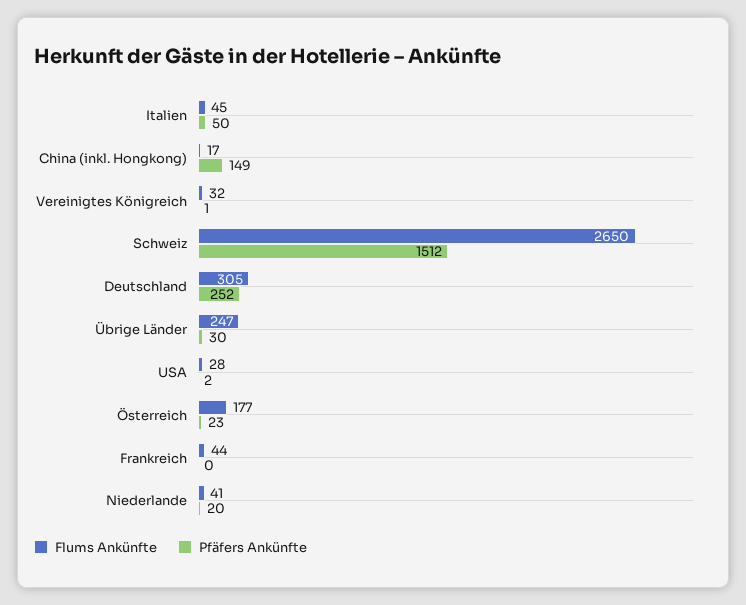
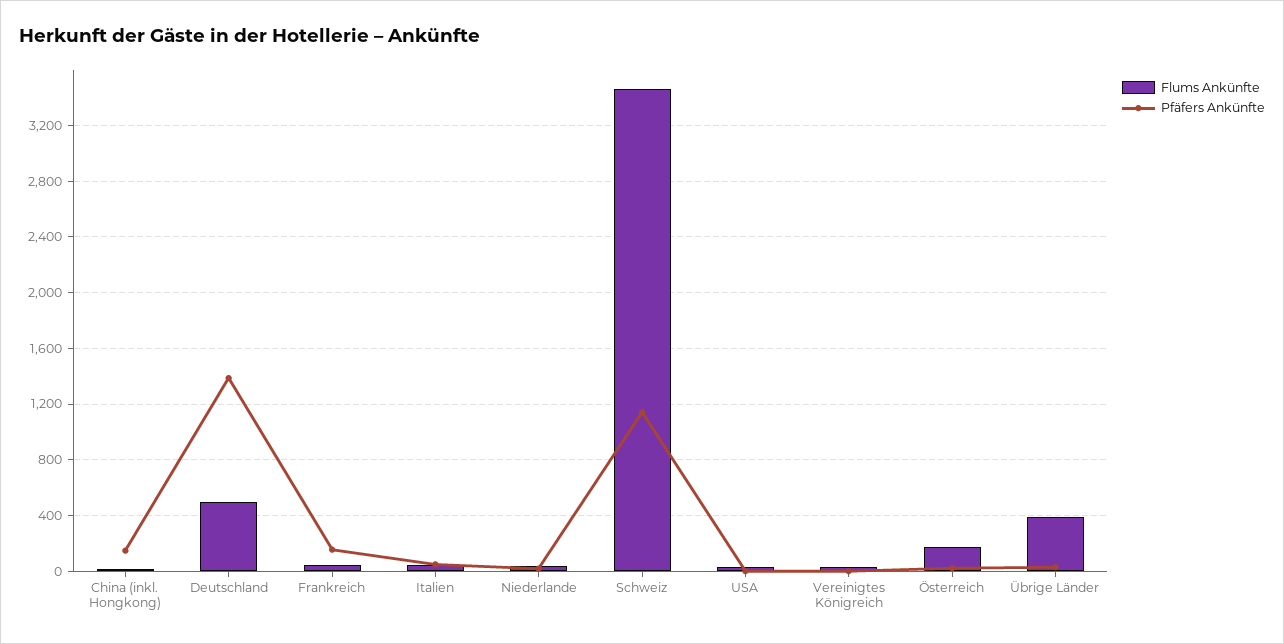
  {
    "Flums Ankünfte": {
      "Italien": 45,
      "China (inkl. Hongkong)": 17,
      "Vereinigtes Königreich": 32,
-     "Schweiz": 2650,
+     "Schweiz": 3450,
-     "Deutschland": 305,
+     "Deutschland": 500,
-     "Übrige Länder": 247,
+     "Übrige Länder": 400,
      "USA": 28,
      "Österreich": 177,
      "Frankreich": 44,
      "Niederlande": 41
    },
    "Pfäfers Ankünfte": {
      "Italien": 50,
      "China (inkl. Hongkong)": 149,
      "Vereinigtes Königreich": 1,
-     "Schweiz": 1512,
+     "Schweiz": 1150,
-     "Deutschland": 252,
+     "Deutschland": 1400,
      "Übrige Länder": 30,
      "USA": 2,
      "Österreich": 23,
-     "Frankreich": 0,
+     "Frankreich": 150,
      "Niederlande": 20
    }
  }

